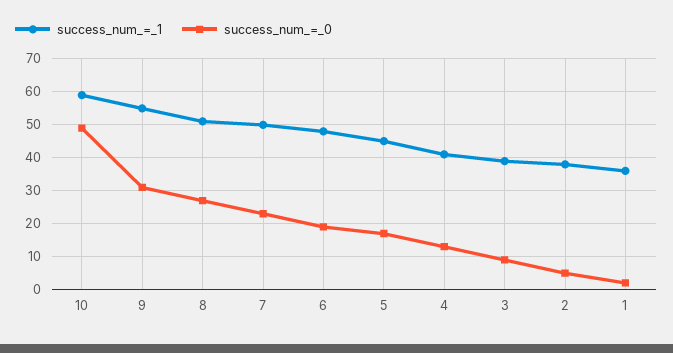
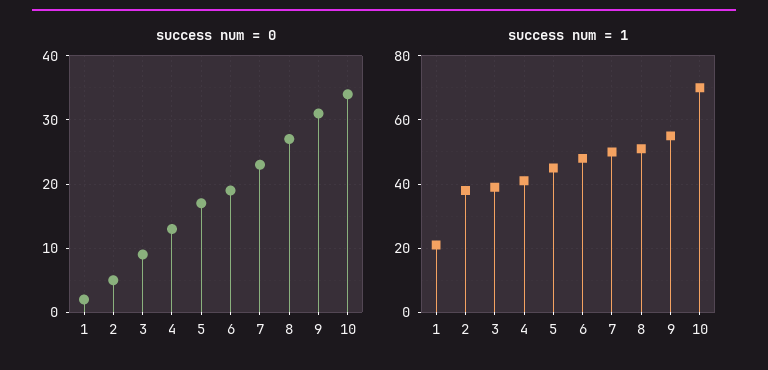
  {
    "success_num_=_1": {
-     "10": 60,
+     "10": 70,
      "9": 55,
      "8": 50,
      "7": 50,
      "6": 50,
      "5": 45,
      "4": 40,
      "3": 40,
      "2": 40,
-     "1": 35
+     "1": 20
    },
    "success_num_=_0": {
-     "10": 50,
+     "10": 34,
      "9": 31,
      "8": 27,
      "7": 23,
      "6": 19,
      "5": 17,
      "4": 13,
      "3": 9,
      "2": 5,
      "1": 2
    }
  }

